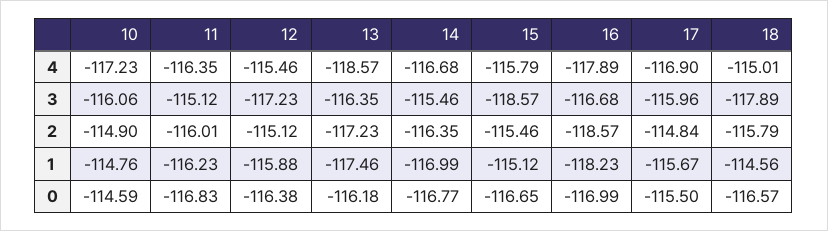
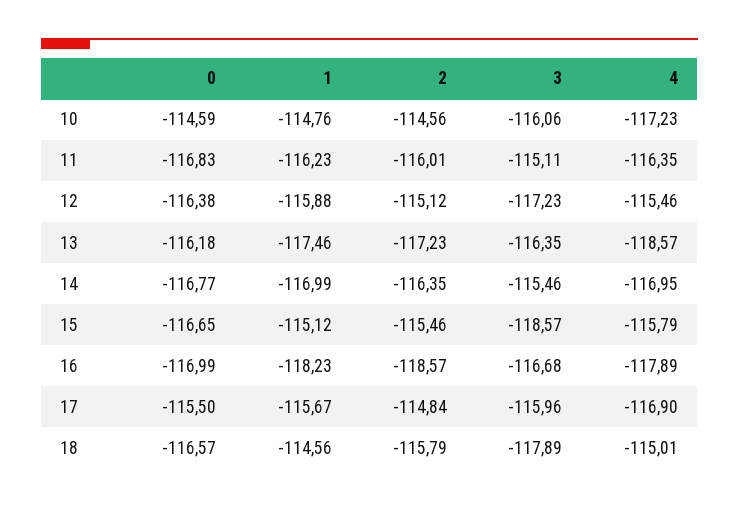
  {
    "10": {
      "4": -117.23,
      "3": -116.06,
-     "2": -114.9,
+     "2": -114.56,
      "1": -114.76,
      "0": -114.59
    },
    "11": {
      "4": -116.35,
-     "3": -115.12,
+     "3": -115.11,
      "2": -116.01,
      "1": -116.23,
      "0": -116.83
    },
    "12": {
      "4": -115.46,
      "3": -117.23,
      "2": -115.12,
      "1": -115.88,
      "0": -116.38
    },
    "13": {
      "4": -118.57,
      "3": -116.35,
      "2": -117.23,
      "1": -117.46,
      "0": -116.18
    },
    "14": {
-     "4": -116.68,
+     "4": -116.95,
      "3": -115.46,
      "2": -116.35,
      "1": -116.99,
      "0": -116.77
    },
    "15": {
      "4": -115.79,
      "3": -118.57,
      "2": -115.46,
      "1": -115.12,
      "0": -116.65
    },
    "16": {
      "4": -117.89,
      "3": -116.68,
      "2": -118.57,
      "1": -118.23,
      "0": -116.99
    },
    "17": {
      "4": -116.9,
      "3": -115.96,
      "2": -114.84,
      "1": -115.67,
      "0": -115.5
    },
    "18": {
      "4": -115.01,
      "3": -117.89,
      "2": -115.79,
      "1": -114.56,
      "0": -116.57
    }
  }

